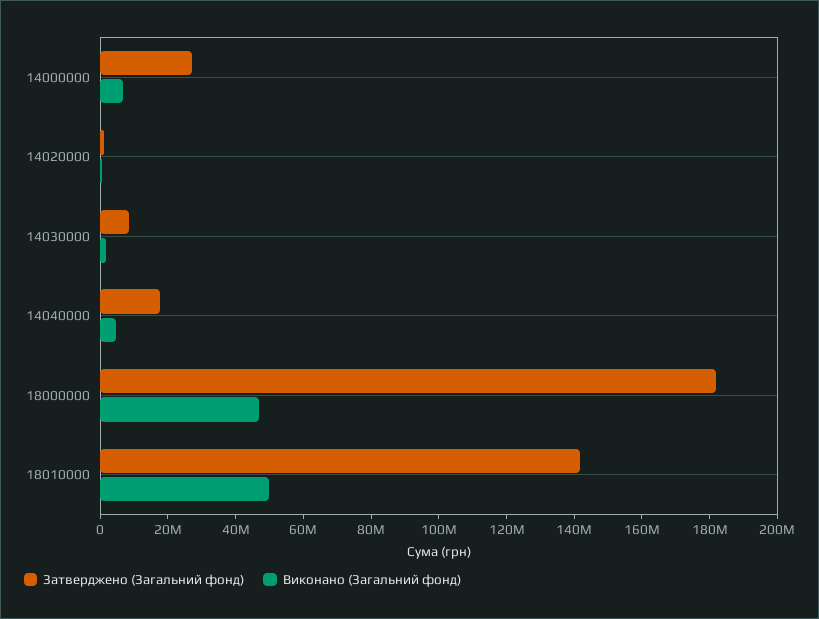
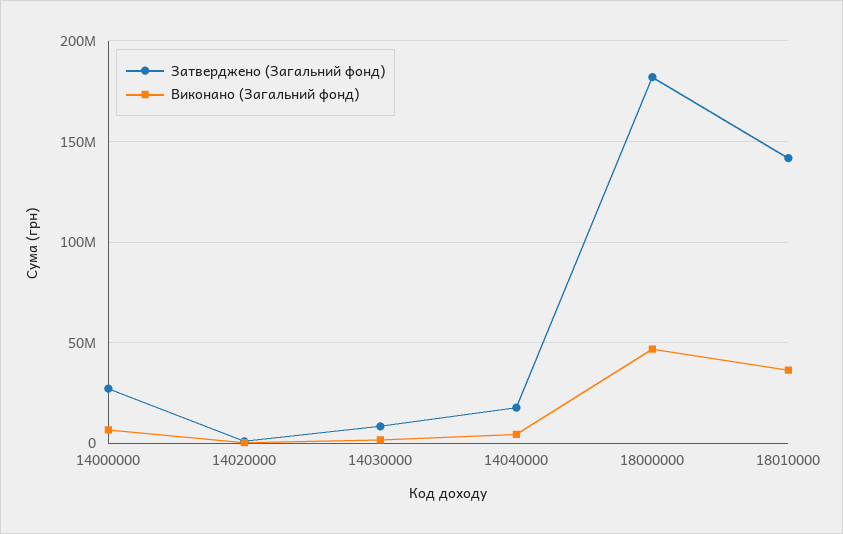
  {
    "Затверджено (Загальний фонд)": {
      "14000000": 25000000,
      "14020000": 0,
      "14030000": 10000000,
      "14040000": 20000000,
      "18000000": 180000000,
      "18010000": 140000000
    },
    "Виконано (Загальний фонд)": {
      "14000000": 5000000,
      "14020000": 0,
      "14030000": 0,
      "14040000": 5000000,
      "18000000": 45000000,
-     "18010000": 50000000
+     "18010000": 35000000
    }
  }

